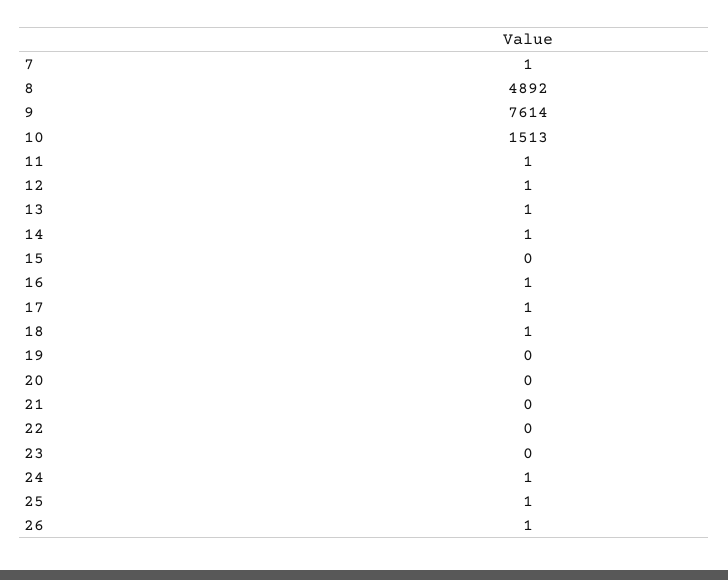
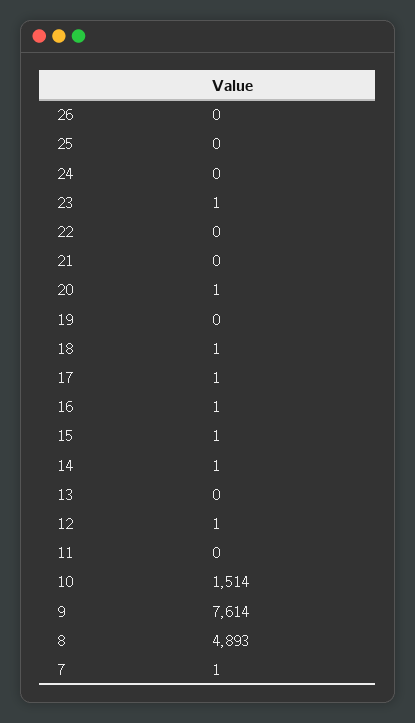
  {
    "7": 1,
-   "8": 4892,
+   "8": 4893,
    "9": 7614,
-   "10": 1513,
+   "10": 1514,
-   "11": 1,
+   "11": 0,
    "12": 1,
-   "13": 1,
+   "13": 0,
    "14": 1,
-   "15": 0,
+   "15": 1,
    "16": 1,
    "17": 1,
    "18": 1,
    "19": 0,
-   "20": 0,
+   "20": 1,
    "21": 0,
    "22": 0,
-   "23": 0,
+   "23": 1,
-   "24": 1,
+   "24": 0,
-   "25": 1,
+   "25": 0,
-   "26": 1
+   "26": 0
  }

